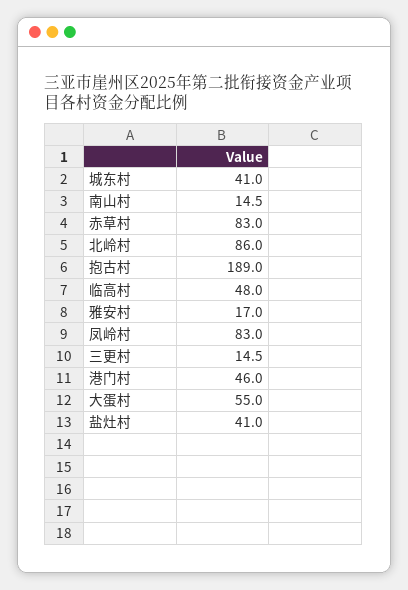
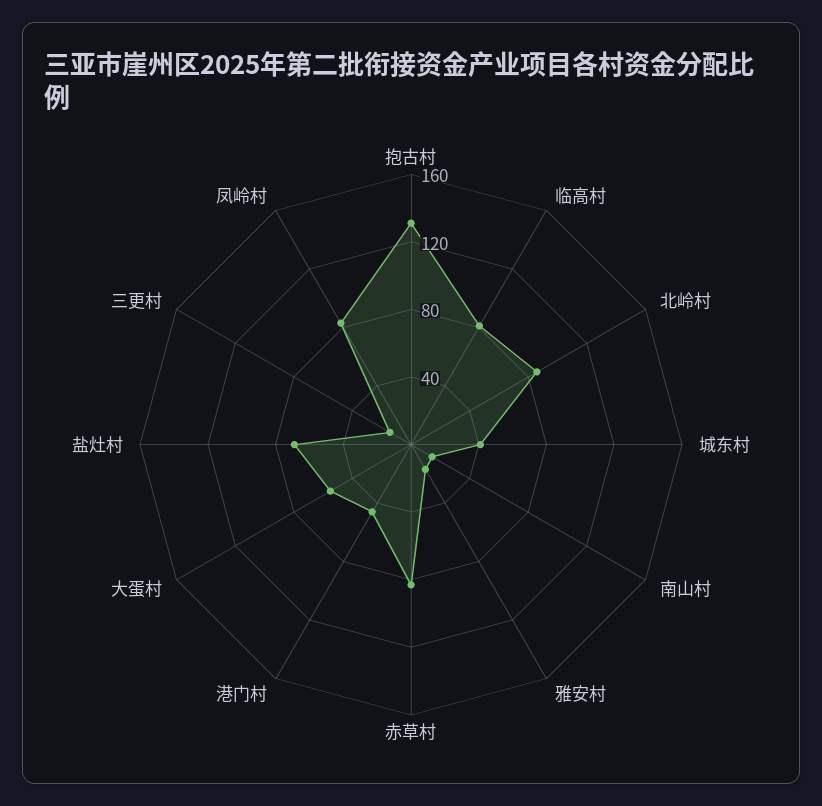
  {
    "城东村": 41,
    "南山村": 14.5,
    "赤草村": 83,
    "北岭村": 86,
-   "抱古村": 189,
+   "抱古村": 130,
-   "临高村": 48,
+   "临高村": 80,
    "雅安村": 17,
    "凤岭村": 83,
    "三更村": 14.5,
    "港门村": 46,
    "大蛋村": 55,
-   "盐灶村": 41
+   "盐灶村": 70
  }

